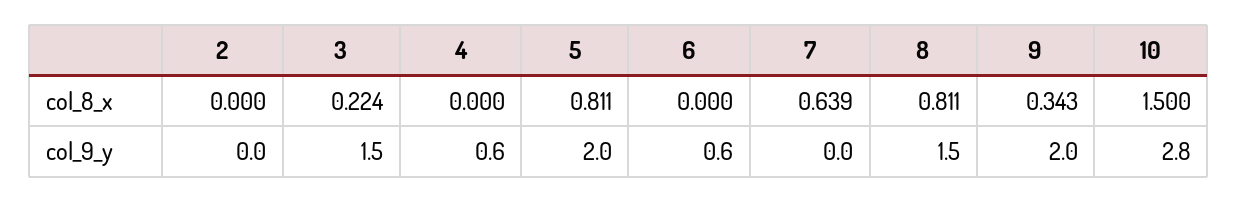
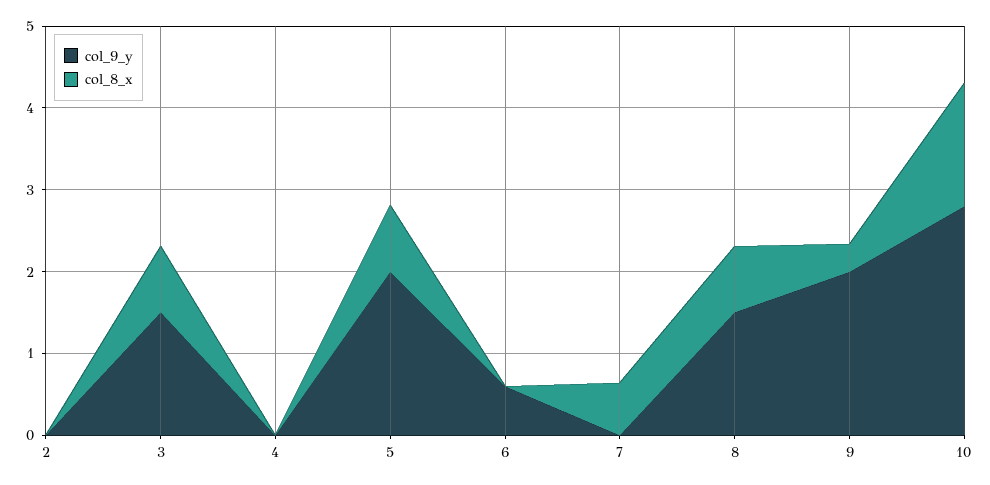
  {
    "col_8_x": {
      "2": 0,
-     "3": 0.224,
+     "3": 0.8,
      "4": 0,
      "5": 0.811,
      "6": 0,
      "7": 0.639,
      "8": 0.811,
      "9": 0.343,
      "10": 1.5
    },
    "col_9_y": {
      "2": 0,
      "3": 1.5,
-     "4": 0.6,
+     "4": 0,
      "5": 2,
      "6": 0.6,
      "7": 0,
      "8": 1.5,
      "9": 2,
      "10": 2.8
    }
  }

